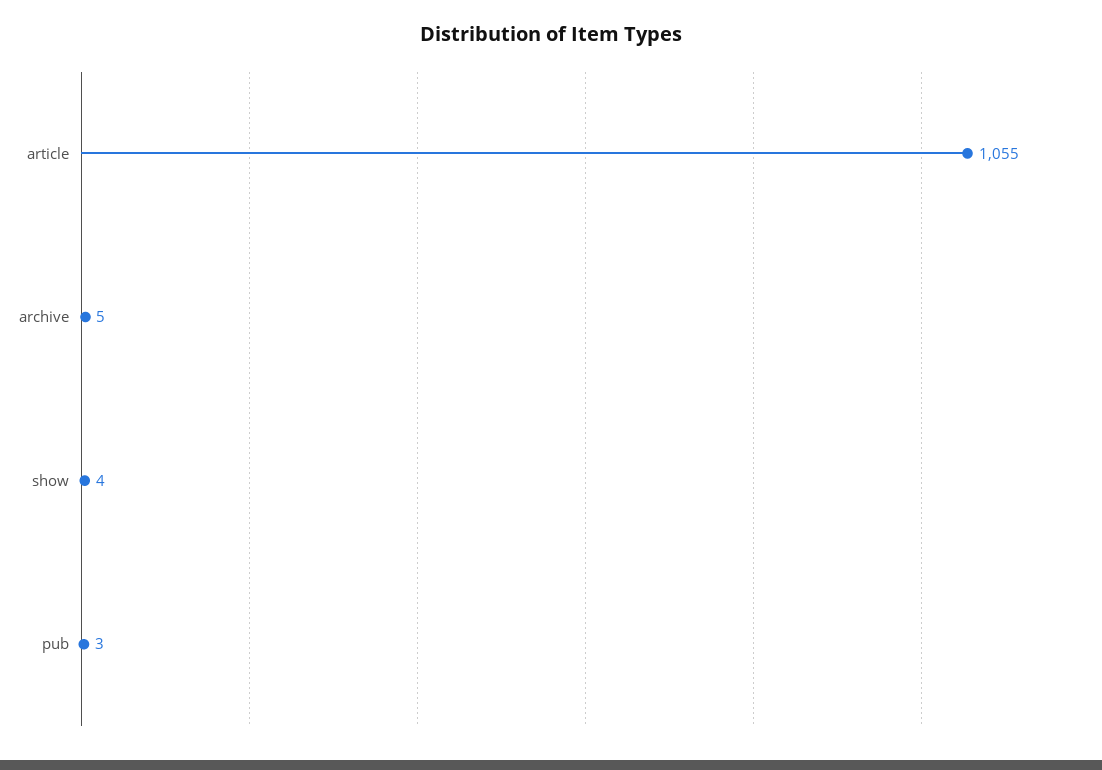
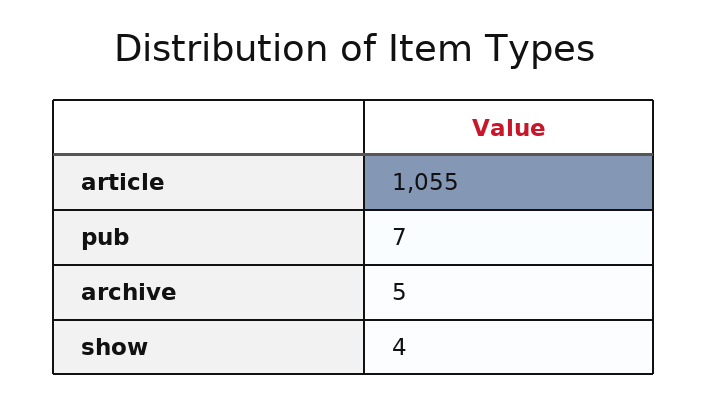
  {
    "article": 1055,
    "archive": 5,
    "show": 4,
-   "pub": 3
+   "pub": 7
  }

